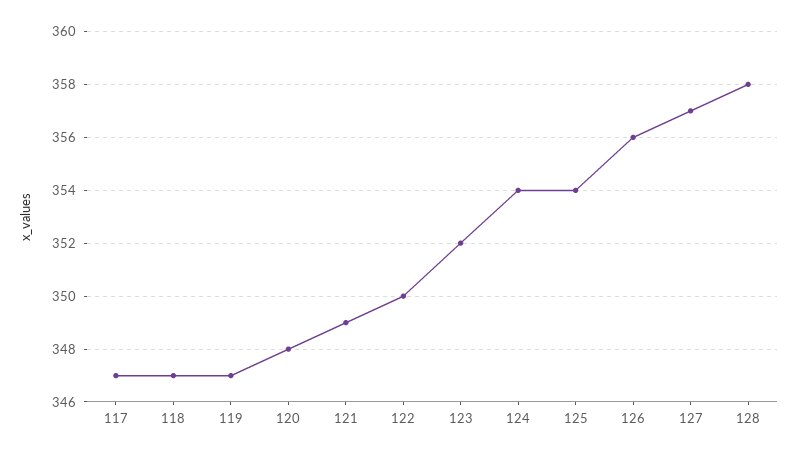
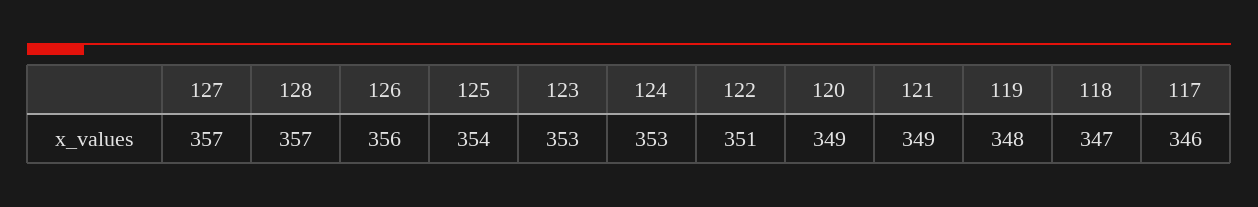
  {
-   "117": 347,
+   "117": 346,
    "118": 347,
-   "119": 347,
+   "119": 348,
-   "120": 348,
+   "120": 349,
    "121": 349,
-   "122": 350,
+   "122": 351,
-   "123": 352,
+   "123": 353,
-   "124": 354,
+   "124": 353,
    "125": 354,
    "126": 356,
    "127": 357,
-   "128": 358
+   "128": 357
  }

